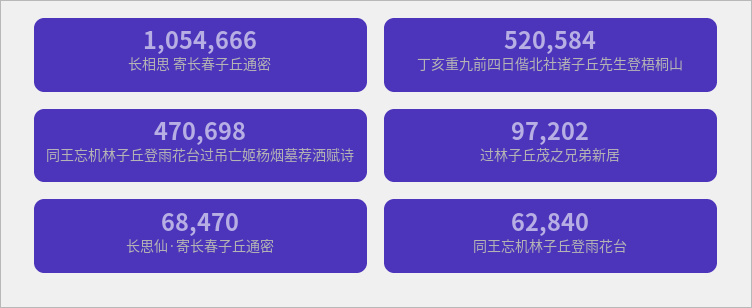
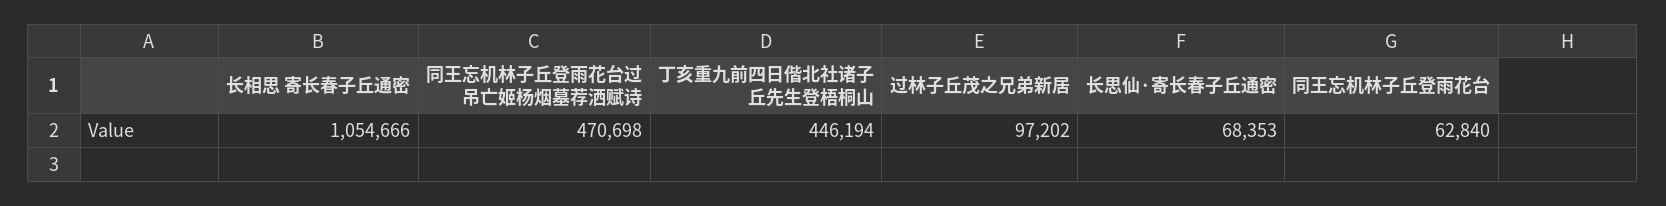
  {
    "长相思 寄长春子丘通密": 1054666,
-   "丁亥重九前四日偕北社诸子丘先生登梧桐山": 520584,
+   "丁亥重九前四日偕北社诸子丘先生登梧桐山": 446194,
    "同王忘机林子丘登雨花台过吊亡姬杨烟墓荐洒赋诗": 470698,
    "过林子丘茂之兄弟新居": 97202,
-   "长思仙·寄长春子丘通密": 68470,
+   "长思仙·寄长春子丘通密": 68353,
    "同王忘机林子丘登雨花台": 62840
  }

